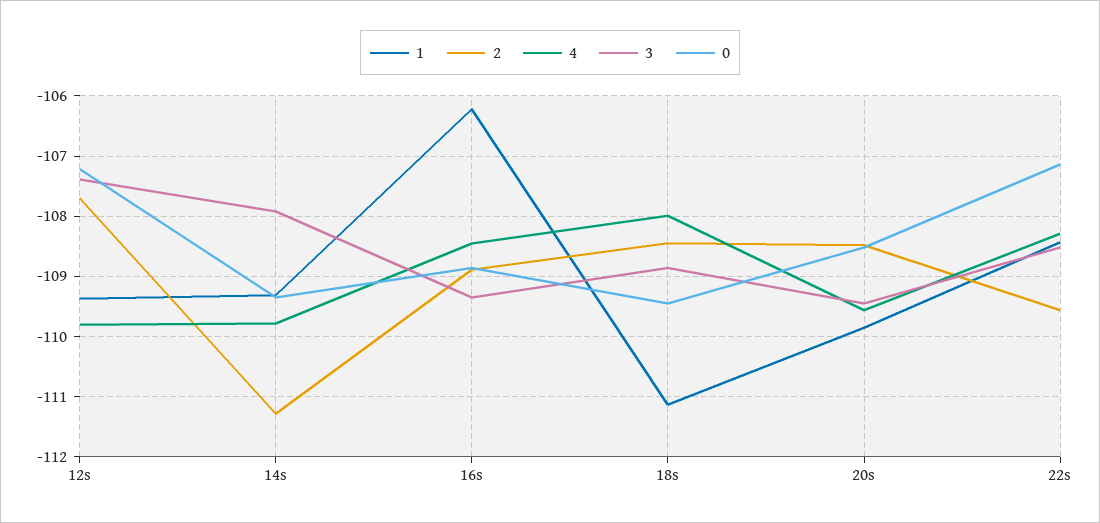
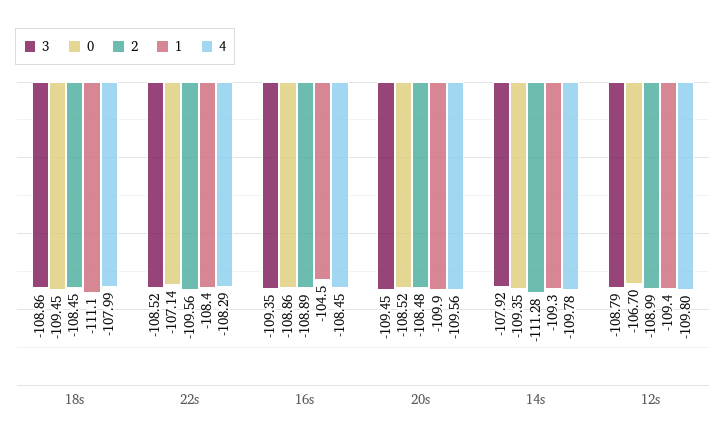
  {
    "1": {
      "12s": -109.4,
      "14s": -109.3,
-     "16s": -106.2,
+     "16s": -104.5,
      "18s": -111.1,
      "20s": -109.9,
      "22s": -108.4
    },
    "2": {
-     "12s": -107.7,
+     "12s": -108.99,
      "14s": -111.28,
      "16s": -108.89,
      "18s": -108.45,
      "20s": -108.48,
      "22s": -109.56
    },
    "4": {
      "12s": -109.8,
      "14s": -109.78,
      "16s": -108.45,
      "18s": -107.99,
      "20s": -109.56,
      "22s": -108.29
    },
    "3": {
-     "12s": -107.4,
+     "12s": -108.79,
      "14s": -107.92,
      "16s": -109.35,
      "18s": -108.86,
      "20s": -109.45,
      "22s": -108.52
    },
    "0": {
-     "12s": -107.2,
+     "12s": -106.7,
      "14s": -109.35,
      "16s": -108.86,
      "18s": -109.45,
      "20s": -108.52,
      "22s": -107.14
    }
  }

